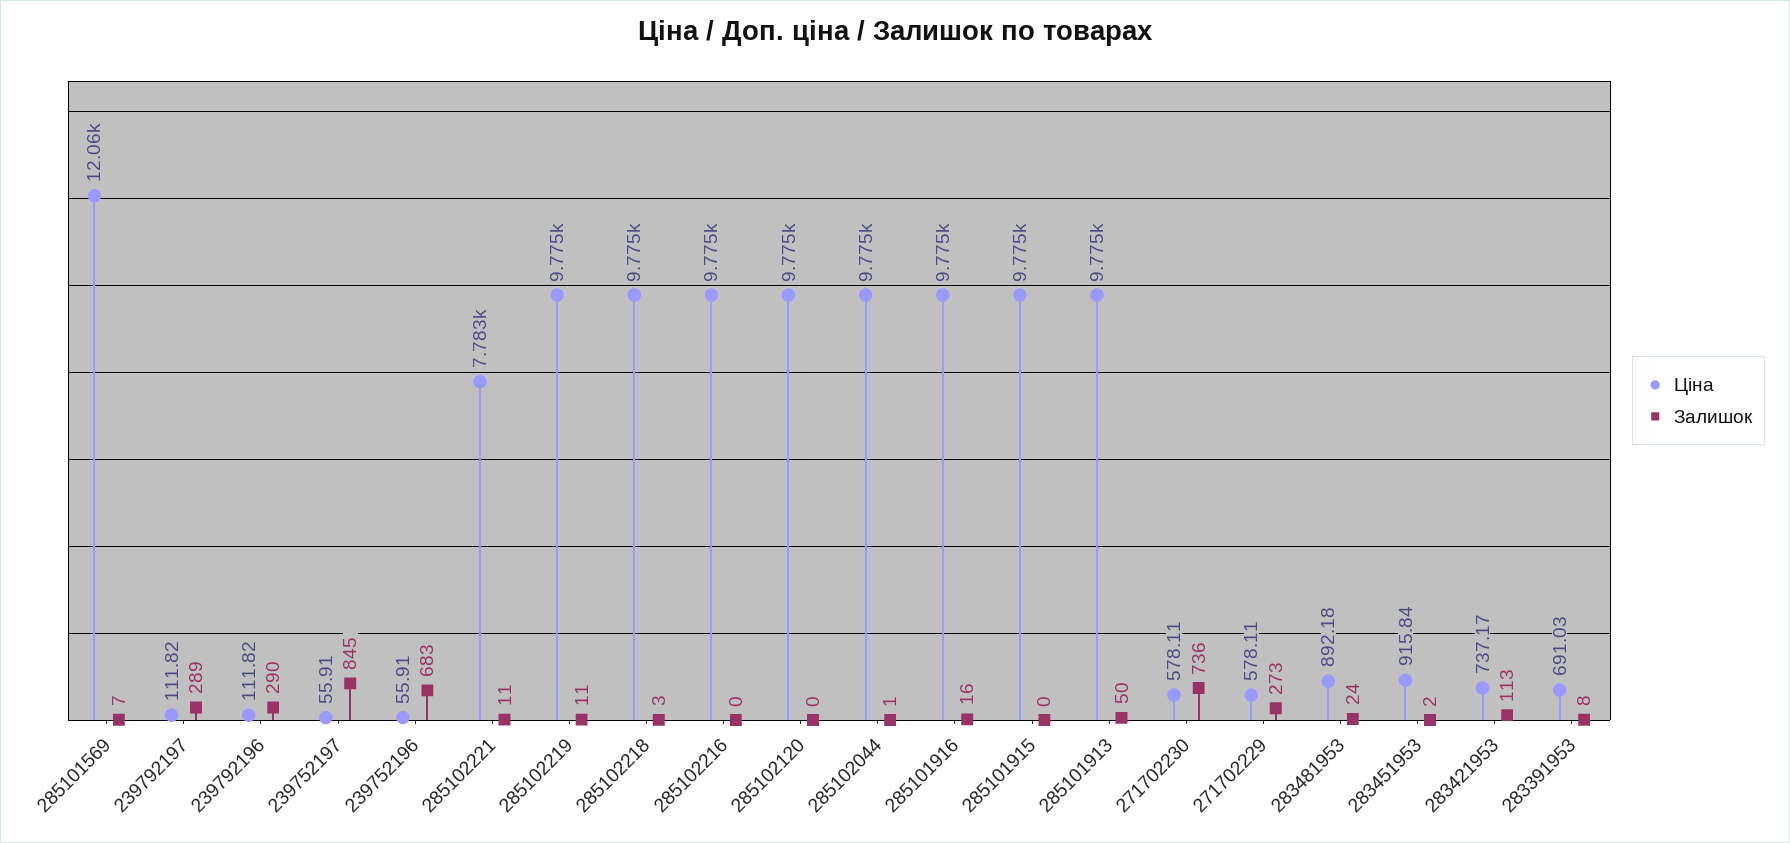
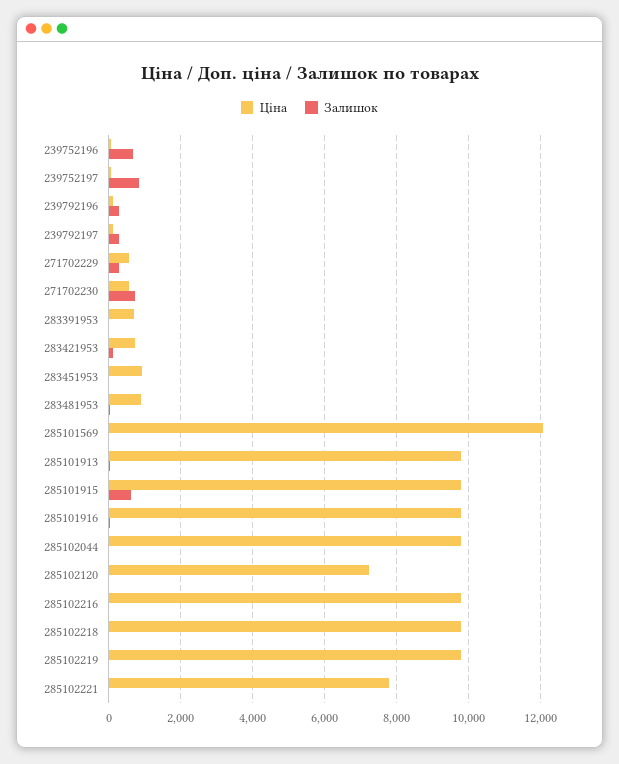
  {
    "Ціна": {
      "285101569": 12060,
      "239792197": 111.82,
      "239792196": 111.82,
      "239752197": 55.91,
      "239752196": 55.91,
      "285102221": 7783,
      "285102219": 9775,
      "285102218": 9775,
      "285102216": 9775,
-     "285102120": 9775,
+     "285102120": 7200,
      "285102044": 9775,
      "285101916": 9775,
      "285101915": 9775,
      "285101913": 9775,
      "271702230": 578.11,
      "271702229": 578.11,
      "283481953": 892.18,
      "283451953": 915.84,
      "283421953": 737.17,
      "283391953": 691.03
    },
    "Залишок": {
      "285101569": 7,
      "239792197": 289,
      "239792196": 290,
      "239752197": 845,
      "239752196": 683,
      "285102221": 11,
      "285102219": 11,
      "285102218": 3,
      "285102216": 0,
      "285102120": 0,
      "285102044": 1,
      "285101916": 16,
-     "285101915": 0,
+     "285101915": 600,
      "285101913": 50,
      "271702230": 736,
      "271702229": 273,
      "283481953": 24,
      "283451953": 2,
      "283421953": 113,
      "283391953": 8
    }
  }

